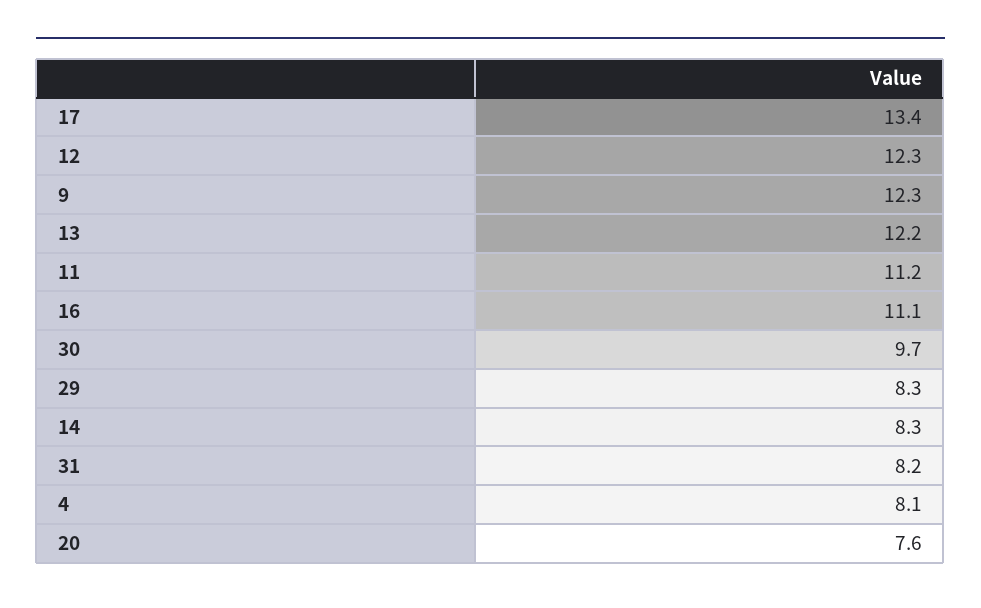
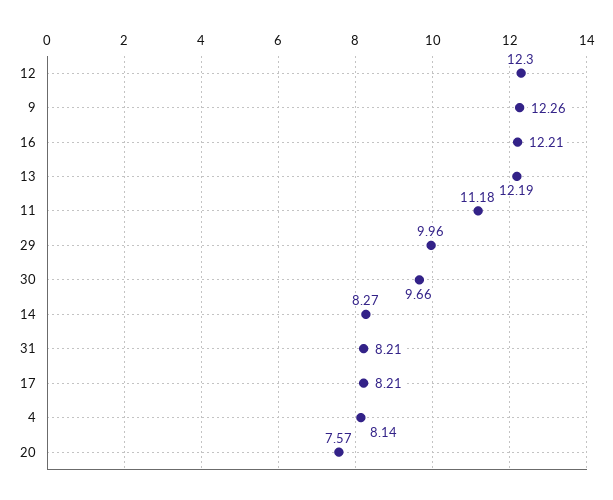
  {
-   "17": 13.4,
+   "17": 8.21,
    "12": 12.3,
    "9": 12.26,
    "13": 12.19,
    "11": 11.18,
-   "16": 11.1,
+   "16": 12.21,
    "30": 9.66,
-   "29": 8.3,
+   "29": 9.96,
    "14": 8.27,
    "31": 8.21,
    "4": 8.14,
    "20": 7.57
  }

